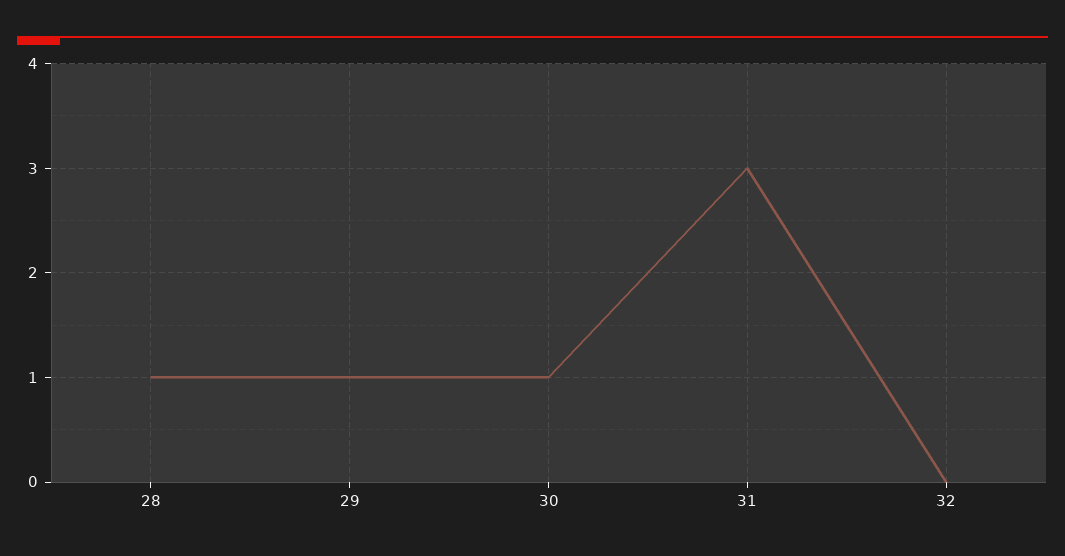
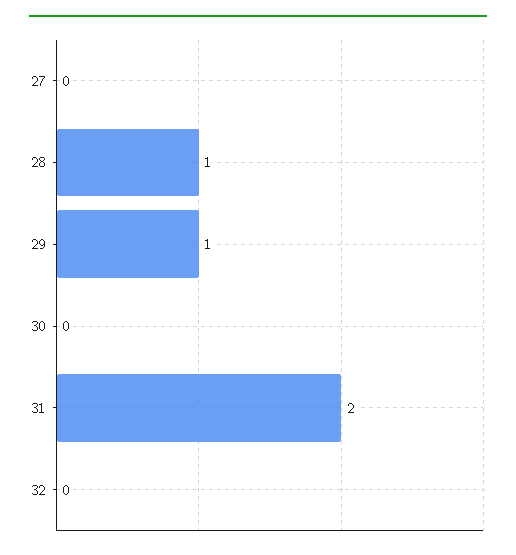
  {
    "28": 1,
    "29": 1,
-   "30": 1,
+   "30": 0,
-   "31": 3,
+   "31": 2,
-   "32": 0
+   "32": 0,
+   "27": 0
  }

